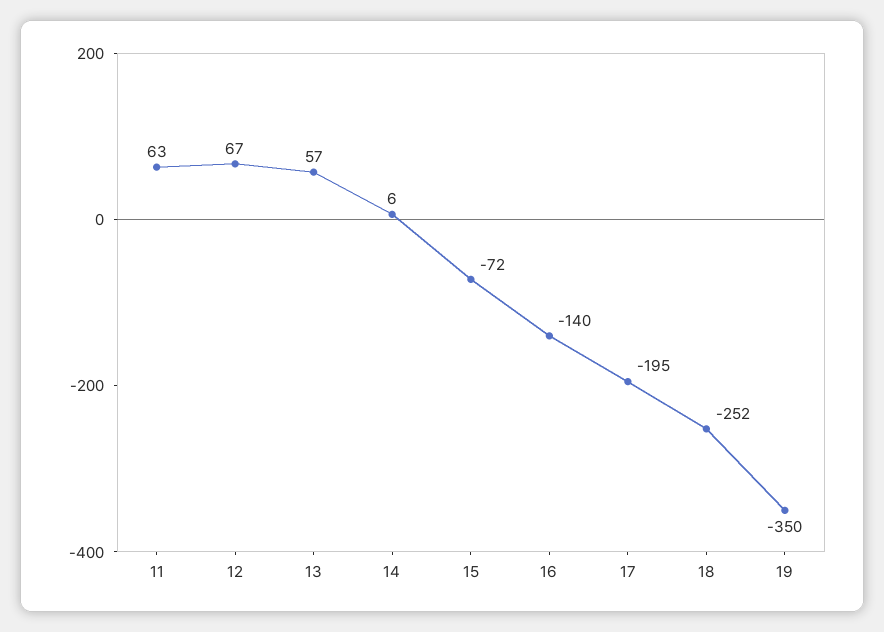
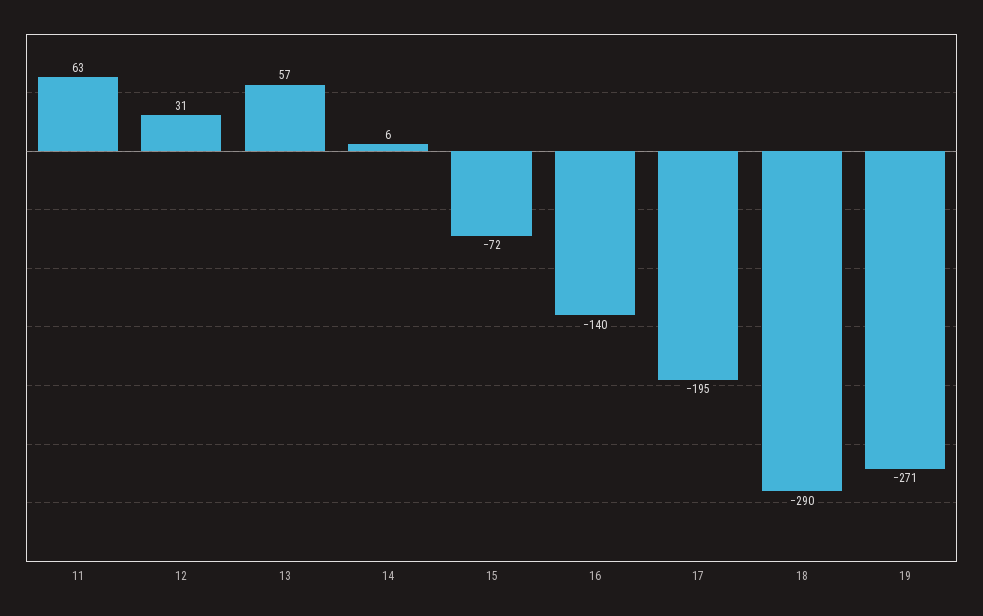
  {
    "11": 63,
-   "12": 67,
+   "12": 31,
    "13": 57,
    "14": 6,
    "15": -72,
    "16": -140,
    "17": -195,
-   "18": -252,
+   "18": -290,
-   "19": -350
+   "19": -271
  }

